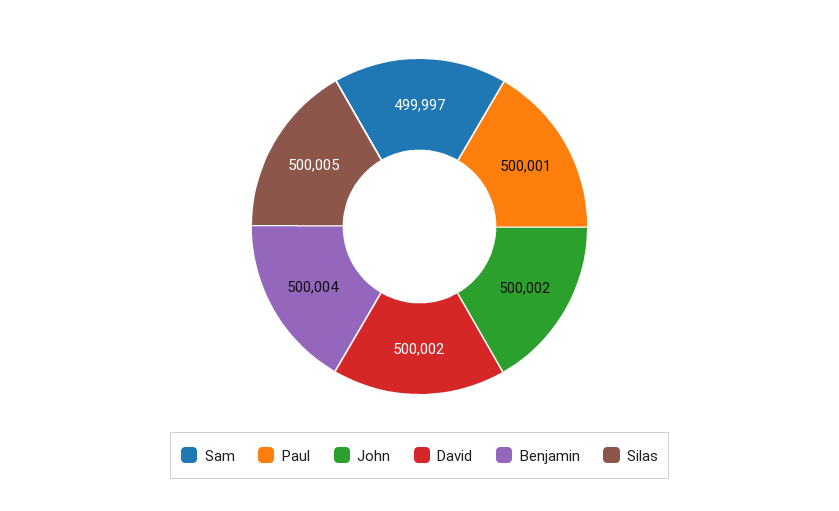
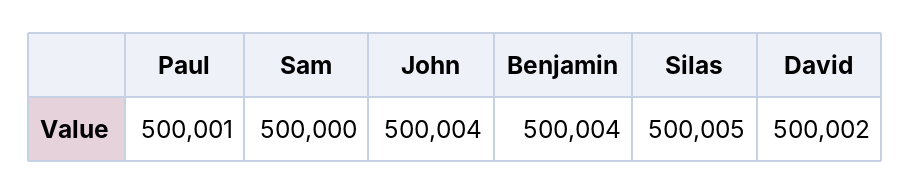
  {
-   "Sam": 499997,
+   "Sam": 500000,
    "Paul": 500001,
-   "John": 500002,
+   "John": 500004,
    "David": 500002,
    "Benjamin": 500004,
    "Silas": 500005
  }

